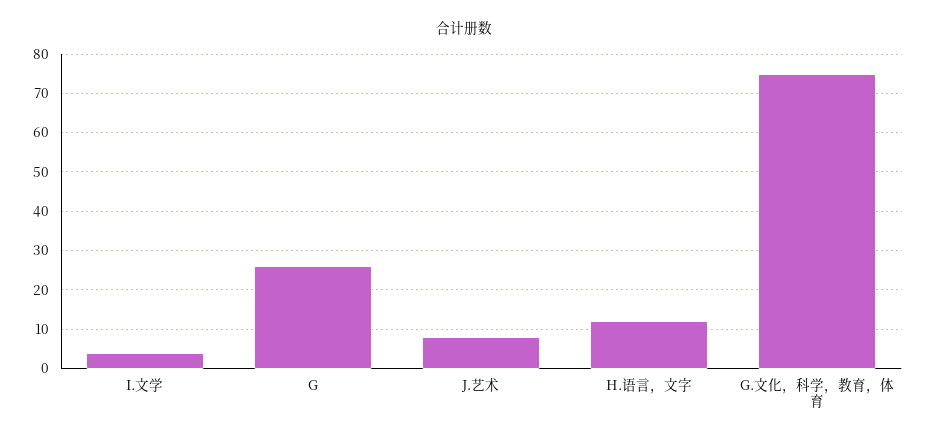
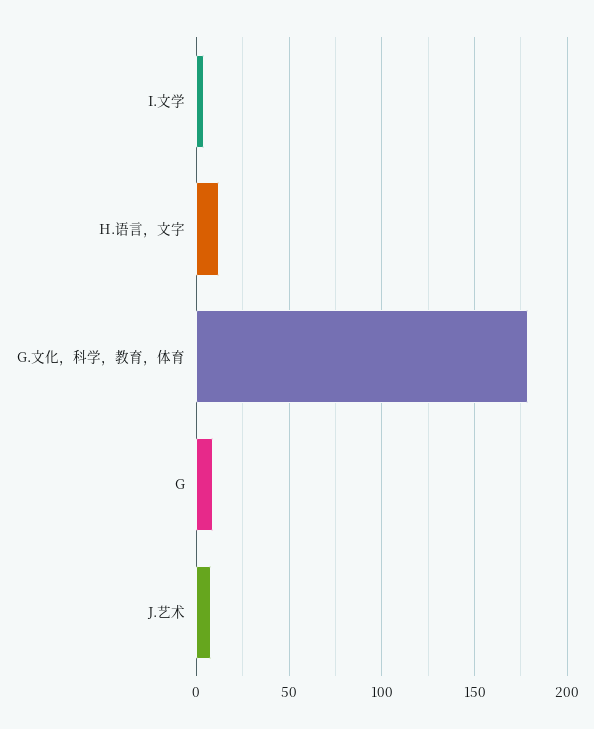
  {
    "I.文学": 5,
-   "G": 25,
+   "G": 10,
    "J.艺术": 10,
    "H.语言，文字": 10,
-   "G.文化，科学，教育，体育": 75
+   "G.文化，科学，教育，体育": 180
  }

